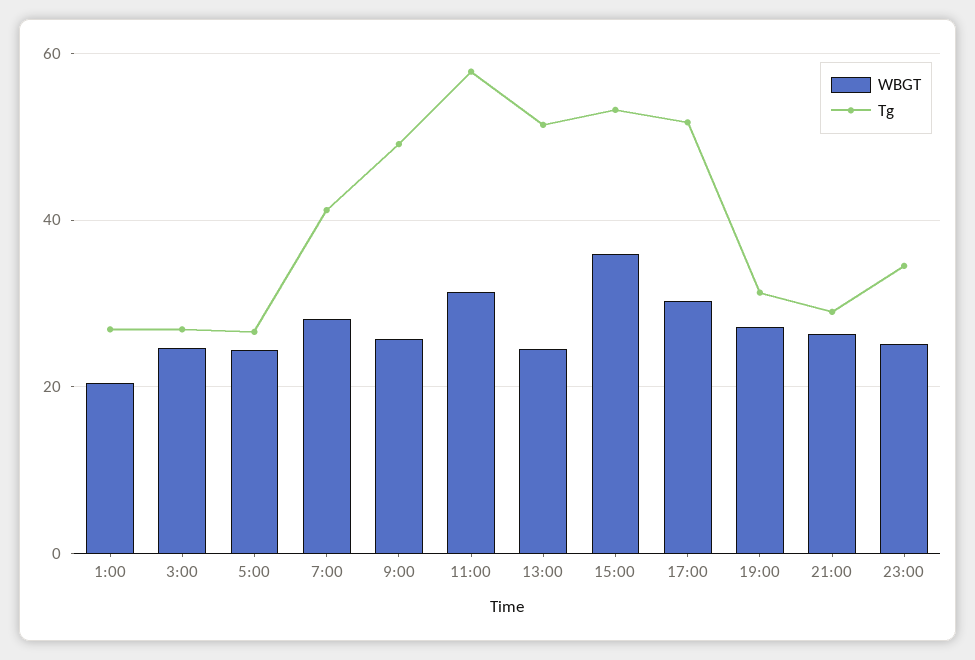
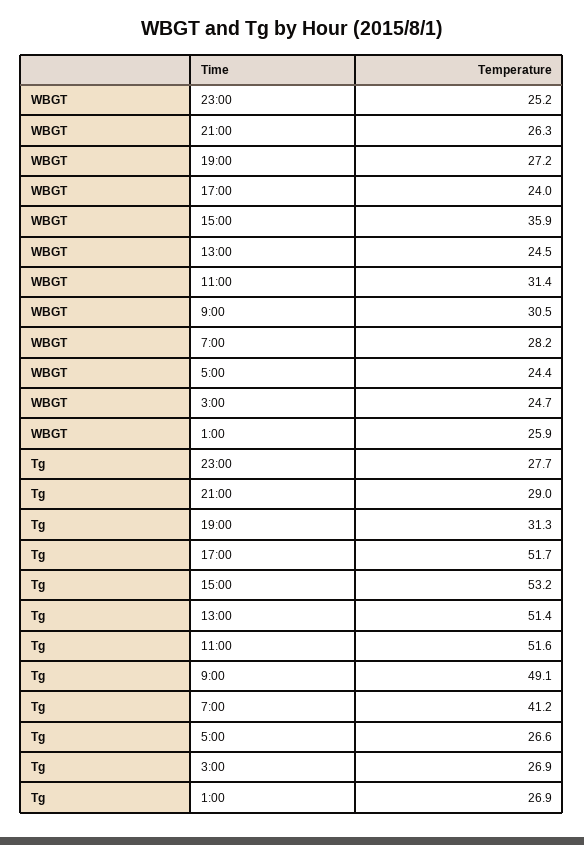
  {
    "WBGT": {
-     "1:00": 20,
+     "1:00": 25.9,
      "3:00": 24.7,
      "5:00": 24.4,
      "7:00": 28.2,
-     "9:00": 26,
+     "9:00": 30.5,
      "11:00": 31.4,
      "13:00": 24.5,
      "15:00": 35.9,
-     "17:00": 30,
+     "17:00": 24,
      "19:00": 27.2,
      "21:00": 26.3,
      "23:00": 25.2
    },
    "Tg": {
      "1:00": 26.9,
      "3:00": 26.9,
      "5:00": 26.6,
      "7:00": 41.2,
      "9:00": 49.1,
-     "11:00": 58,
+     "11:00": 51.6,
      "13:00": 51.4,
      "15:00": 53.2,
      "17:00": 51.7,
      "19:00": 31.3,
      "21:00": 29,
-     "23:00": 34
+     "23:00": 27.7
    }
  }

